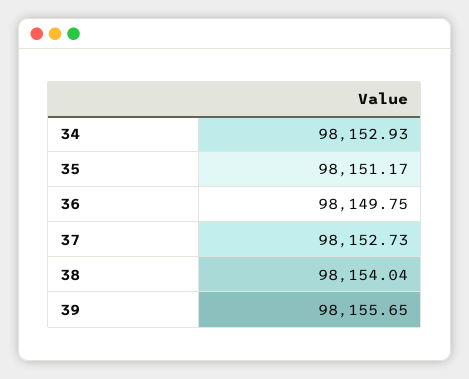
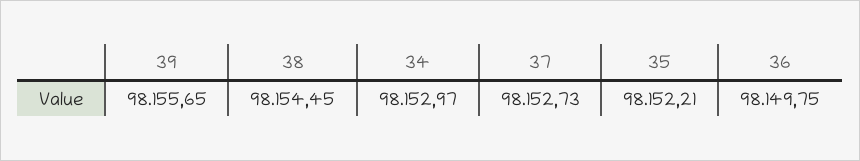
  {
-   "34": 98152.93,
+   "34": 98152.97,
-   "35": 98151.17,
+   "35": 98152.21,
    "36": 98149.75,
    "37": 98152.73,
-   "38": 98154.04,
+   "38": 98154.45,
    "39": 98155.65
  }

